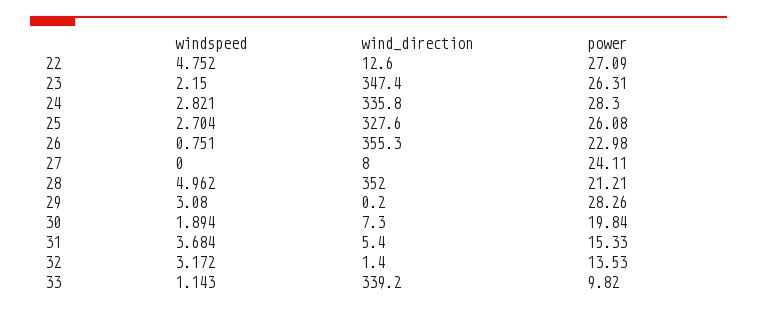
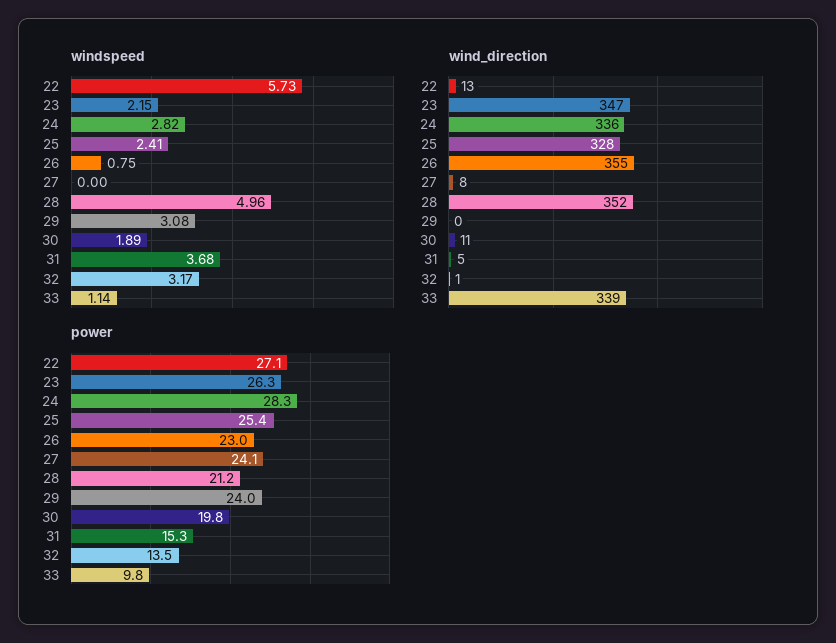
  {
    "windspeed": {
-     "22": 4.752,
+     "22": 5.73,
      "23": 2.15,
      "24": 2.821,
-     "25": 2.704,
+     "25": 2.41,
      "26": 0.751,
      "27": 0,
      "28": 4.962,
      "29": 3.08,
      "30": 1.894,
      "31": 3.684,
      "32": 3.172,
      "33": 1.143
    },
    "wind_direction": {
      "22": 12.6,
      "23": 347.4,
      "24": 335.8,
      "25": 327.6,
      "26": 355.3,
      "27": 8,
      "28": 352,
      "29": 0.2,
-     "30": 7.3,
+     "30": 11,
      "31": 5.4,
      "32": 1.4,
      "33": 339.2
    },
    "power": {
      "22": 27.09,
      "23": 26.31,
      "24": 28.3,
-     "25": 26.08,
+     "25": 25.4,
      "26": 22.98,
      "27": 24.11,
      "28": 21.21,
-     "29": 28.26,
+     "29": 24,
      "30": 19.84,
      "31": 15.33,
      "32": 13.53,
      "33": 9.82
    }
  }

